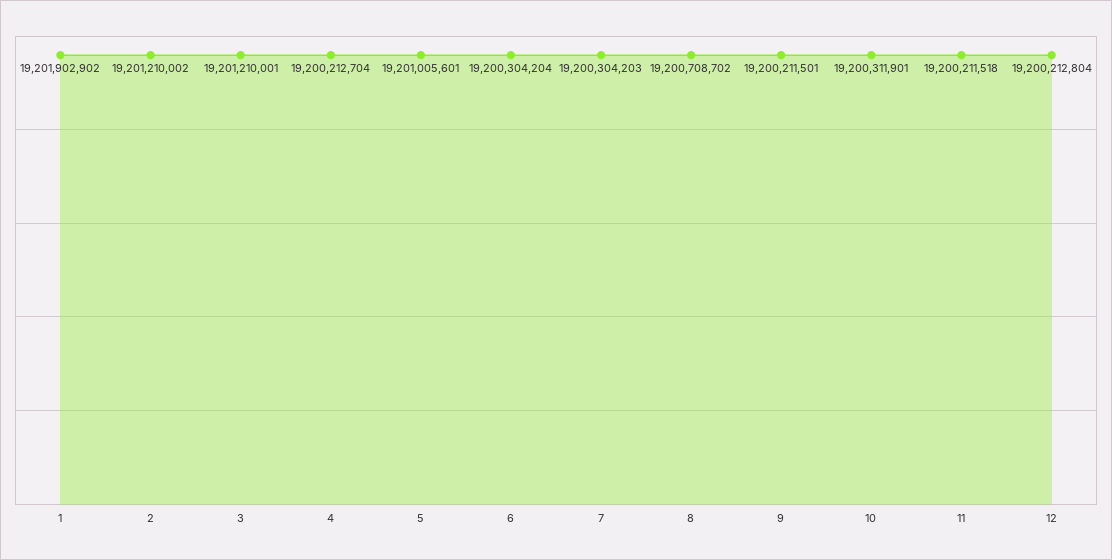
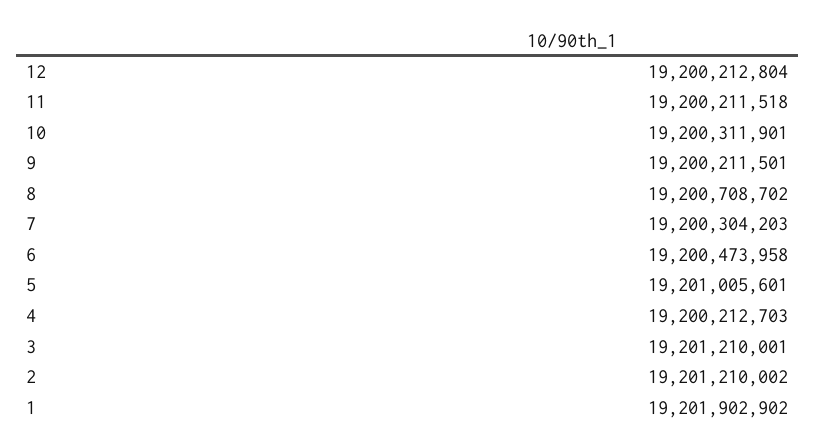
  {
    "1": 19201902902,
    "2": 19201210002,
    "3": 19201210001,
-   "4": 19200212704,
+   "4": 19200212703,
    "5": 19201005601,
-   "6": 19200304204,
+   "6": 19200473958,
    "7": 19200304203,
    "8": 19200708702,
    "9": 19200211501,
    "10": 19200311901,
    "11": 19200211518,
    "12": 19200212804
  }

